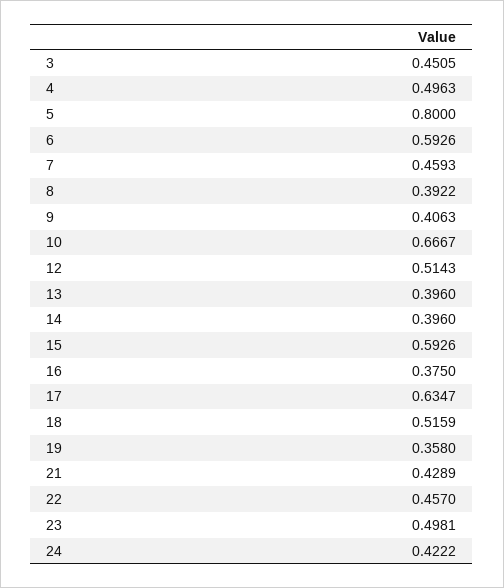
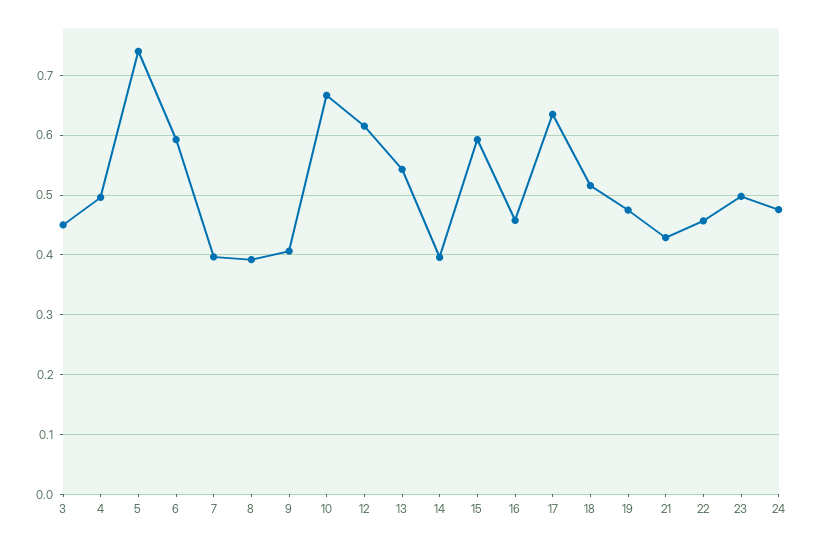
  {
    "3": 0.4505,
    "4": 0.4963,
-   "5": 0.8,
+   "5": 0.74,
    "6": 0.5926,
-   "7": 0.4593,
+   "7": 0.4,
    "8": 0.3922,
    "9": 0.4063,
    "10": 0.6667,
-   "12": 0.5143,
+   "12": 0.62,
-   "13": 0.396,
+   "13": 0.54,
    "14": 0.396,
    "15": 0.5926,
-   "16": 0.375,
+   "16": 0.46,
    "17": 0.6347,
    "18": 0.5159,
-   "19": 0.358,
+   "19": 0.48,
    "21": 0.4289,
    "22": 0.457,
    "23": 0.4981,
-   "24": 0.4222
+   "24": 0.48
  }

